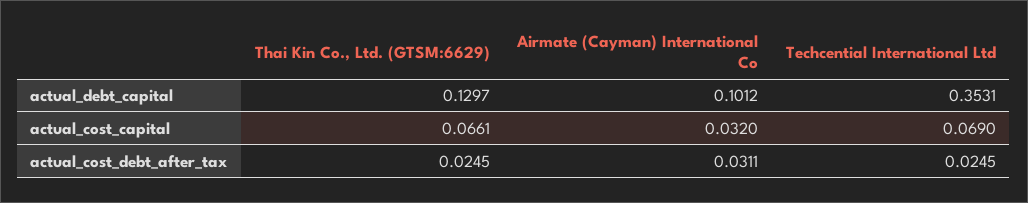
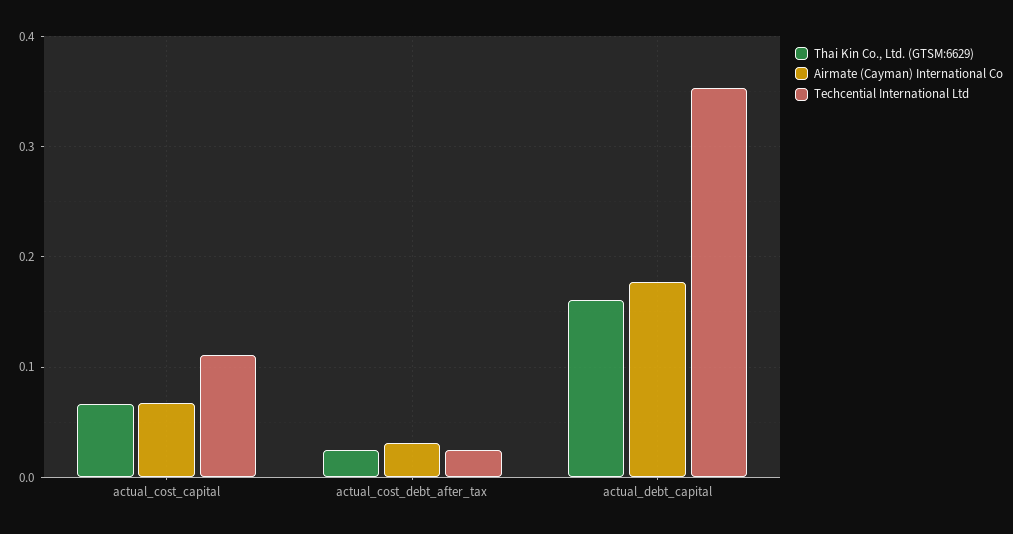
  {
    "Thai Kin Co., Ltd. (GTSM:6629)": {
-     "actual_debt_capital": 0.1297,
+     "actual_debt_capital": 0.16,
      "actual_cost_capital": 0.0661,
      "actual_cost_debt_after_tax": 0.0245
    },
    "Airmate (Cayman) International Co": {
-     "actual_debt_capital": 0.1012,
+     "actual_debt_capital": 0.18,
-     "actual_cost_capital": 0.032,
+     "actual_cost_capital": 0.07,
      "actual_cost_debt_after_tax": 0.0311
    },
    "Techcential International Ltd": {
      "actual_debt_capital": 0.3531,
-     "actual_cost_capital": 0.069,
+     "actual_cost_capital": 0.11,
      "actual_cost_debt_after_tax": 0.0245
    }
  }

